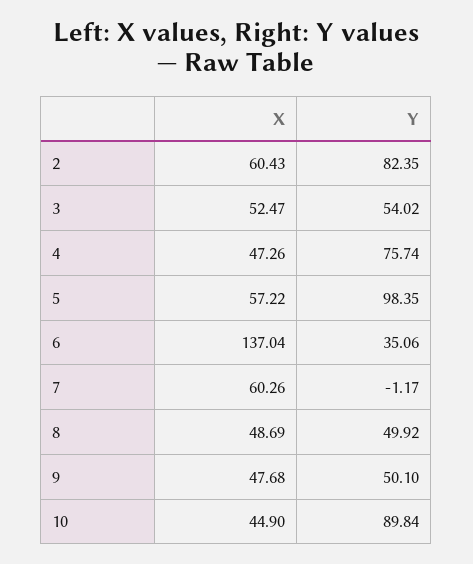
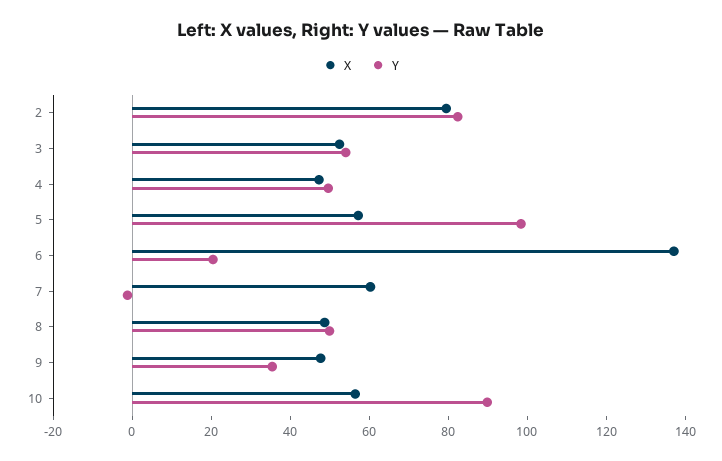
  {
    "X": {
-     "2": 60.43,
+     "2": 80,
      "3": 52.47,
      "4": 47.26,
      "5": 57.22,
      "6": 137.04,
      "7": 60.26,
      "8": 48.69,
      "9": 47.68,
-     "10": 44.9
+     "10": 55
    },
    "Y": {
      "2": 82.35,
      "3": 54.02,
-     "4": 75.74,
+     "4": 50,
      "5": 98.35,
-     "6": 35.06,
+     "6": 20,
      "7": -1.17,
      "8": 49.92,
-     "9": 50.1,
+     "9": 35,
      "10": 89.84
    }
  }

